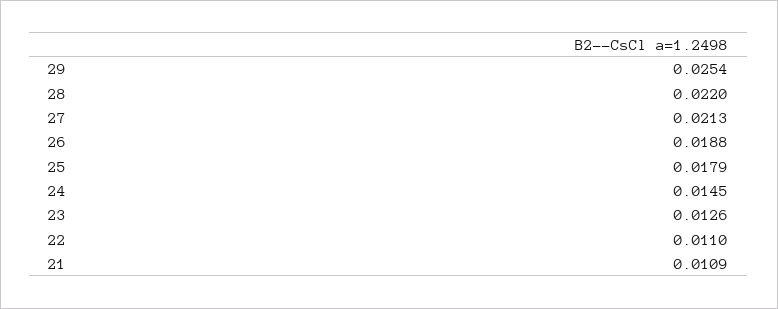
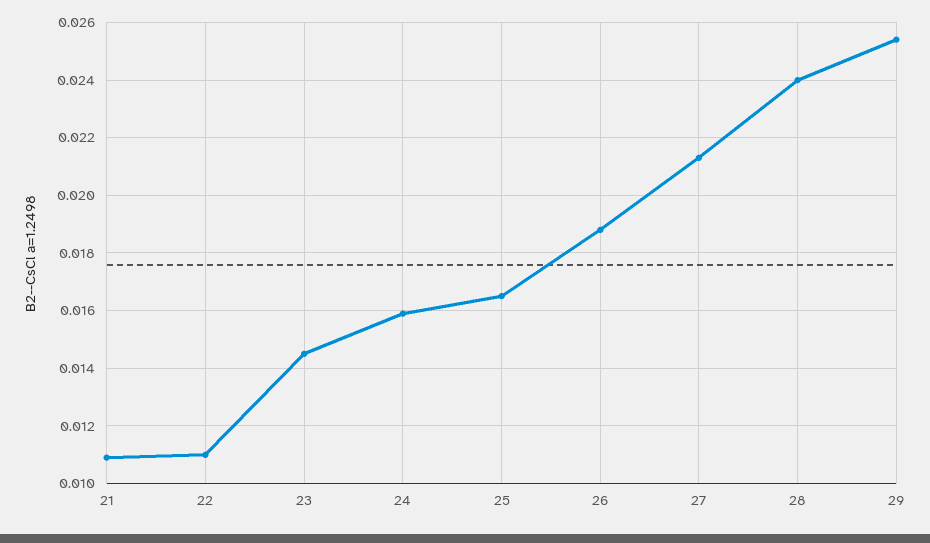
  {
    "29": 0.0254,
-   "28": 0.022,
+   "28": 0.024,
    "27": 0.0213,
    "26": 0.0188,
-   "25": 0.0179,
+   "25": 0.0165,
-   "24": 0.0145,
+   "24": 0.016,
-   "23": 0.0126,
+   "23": 0.0145,
    "22": 0.011,
    "21": 0.0109
  }

